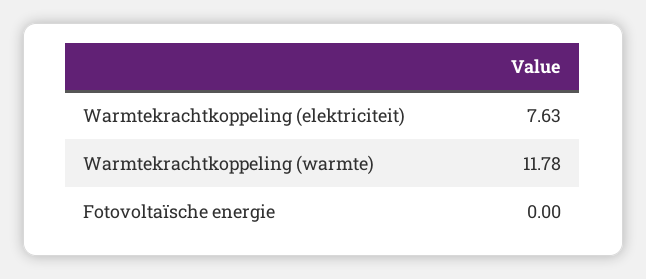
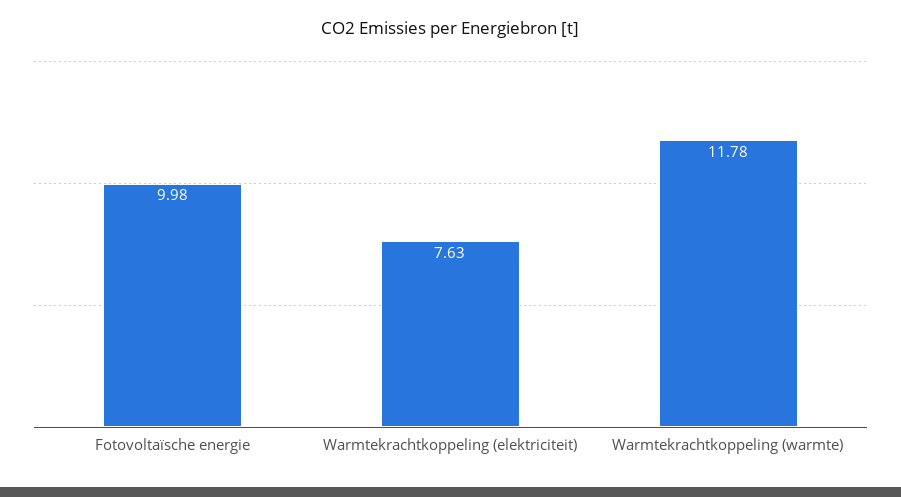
  {
    "Warmtekrachtkoppeling (elektriciteit)": 7.63,
    "Warmtekrachtkoppeling (warmte)": 11.78,
-   "Fotovoltaïsche energie": 0
+   "Fotovoltaïsche energie": 9.98
  }

